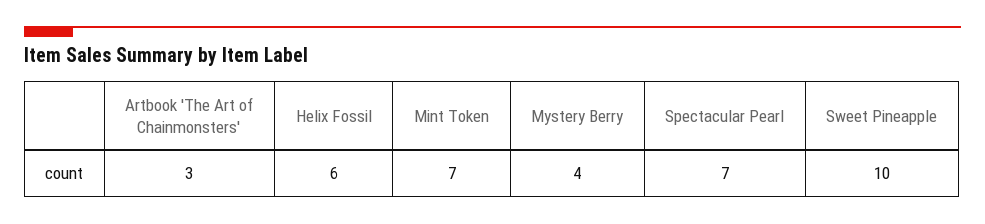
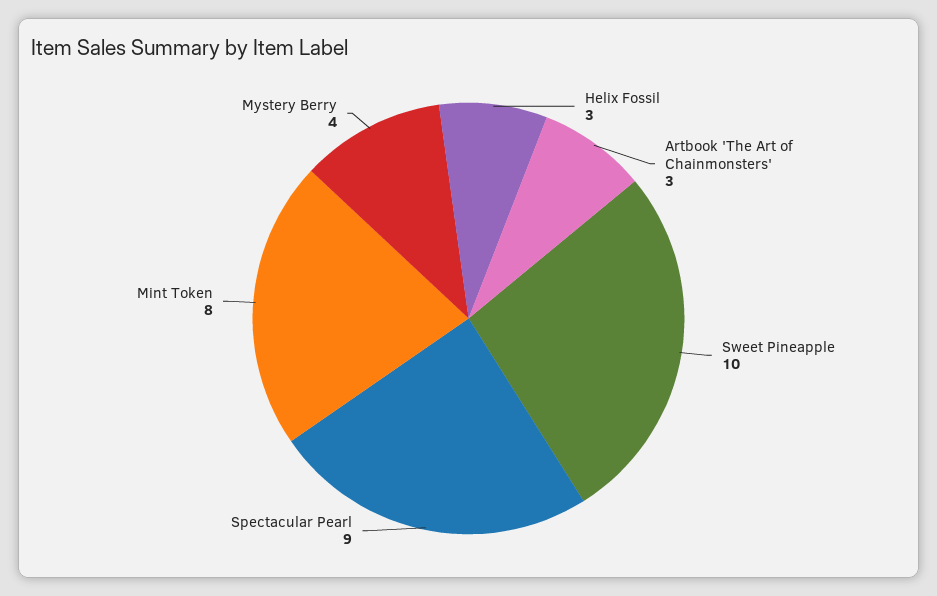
  {
    "Artbook 'The Art of Chainmonsters'": 3,
-   "Helix Fossil": 6,
+   "Helix Fossil": 3,
-   "Mint Token": 7,
+   "Mint Token": 8,
    "Mystery Berry": 4,
-   "Spectacular Pearl": 7,
+   "Spectacular Pearl": 9,
    "Sweet Pineapple": 10
  }

